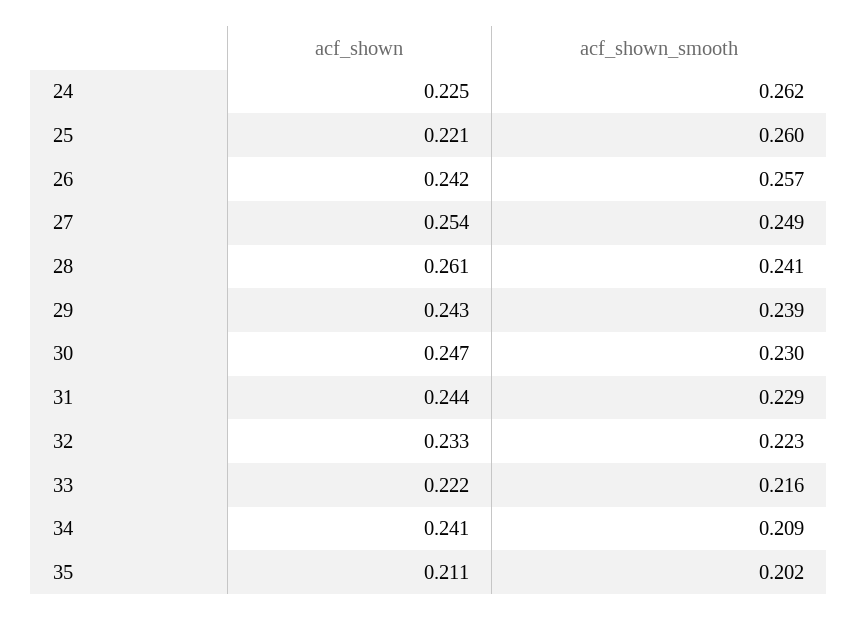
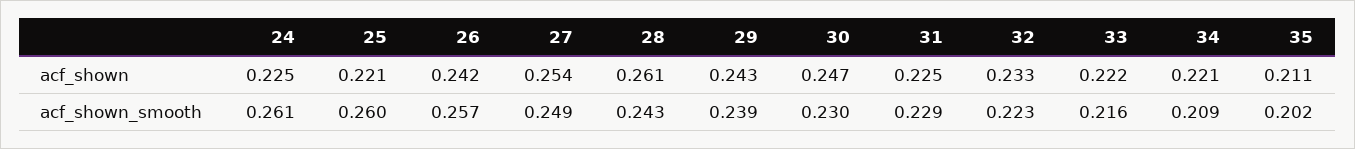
  {
    "acf_shown": {
      "24": 0.225,
      "25": 0.221,
      "26": 0.242,
      "27": 0.254,
      "28": 0.261,
      "29": 0.243,
      "30": 0.247,
-     "31": 0.244,
+     "31": 0.225,
      "32": 0.233,
      "33": 0.222,
-     "34": 0.241,
+     "34": 0.221,
      "35": 0.211
    },
    "acf_shown_smooth": {
-     "24": 0.262,
+     "24": 0.261,
      "25": 0.26,
      "26": 0.257,
      "27": 0.249,
-     "28": 0.241,
+     "28": 0.243,
      "29": 0.239,
      "30": 0.23,
      "31": 0.229,
      "32": 0.223,
      "33": 0.216,
      "34": 0.209,
      "35": 0.202
    }
  }

